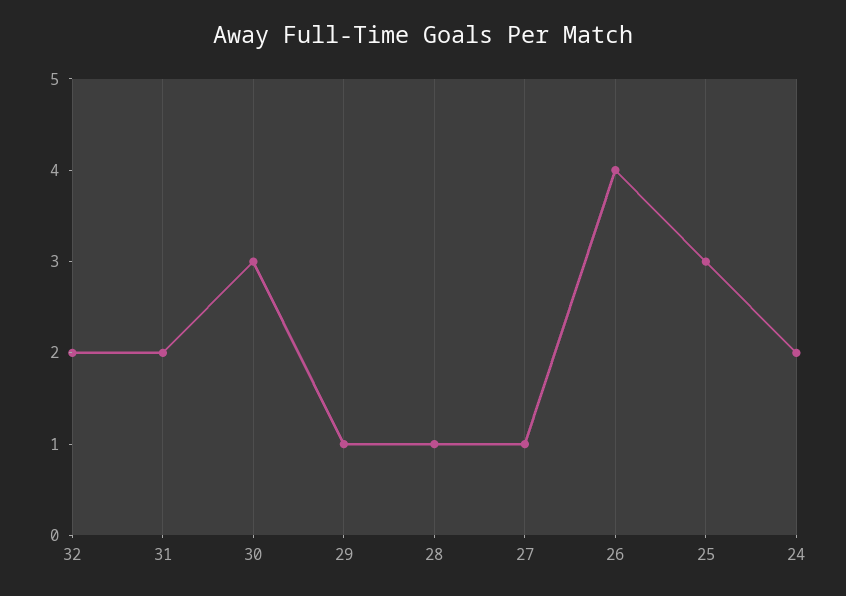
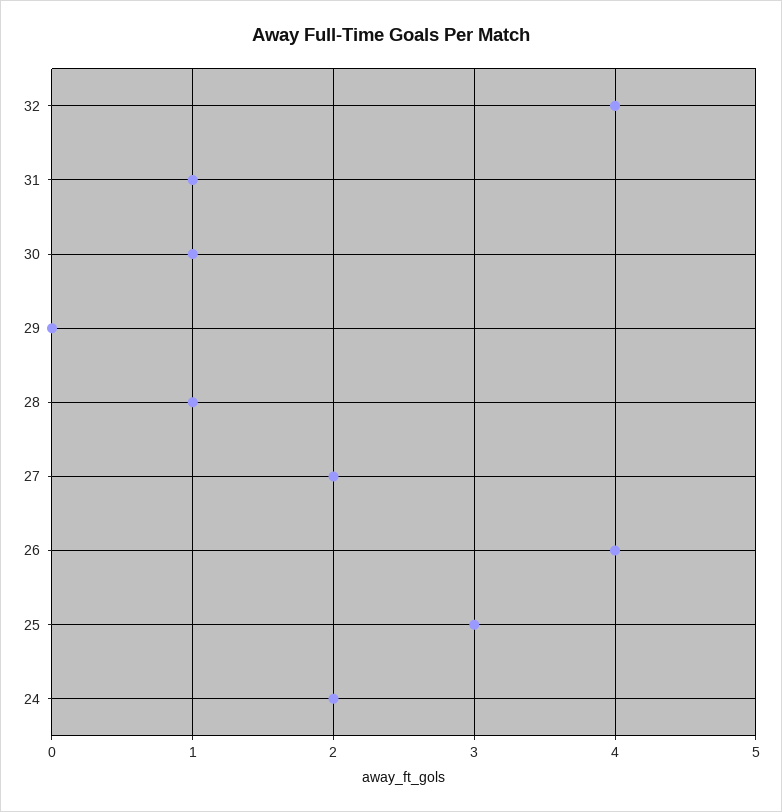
  {
-   "32": 2,
+   "32": 4,
-   "31": 2,
+   "31": 1,
-   "30": 3,
+   "30": 1,
-   "29": 1,
+   "29": 0,
    "28": 1,
-   "27": 1,
+   "27": 2,
    "26": 4,
    "25": 3,
    "24": 2
  }

